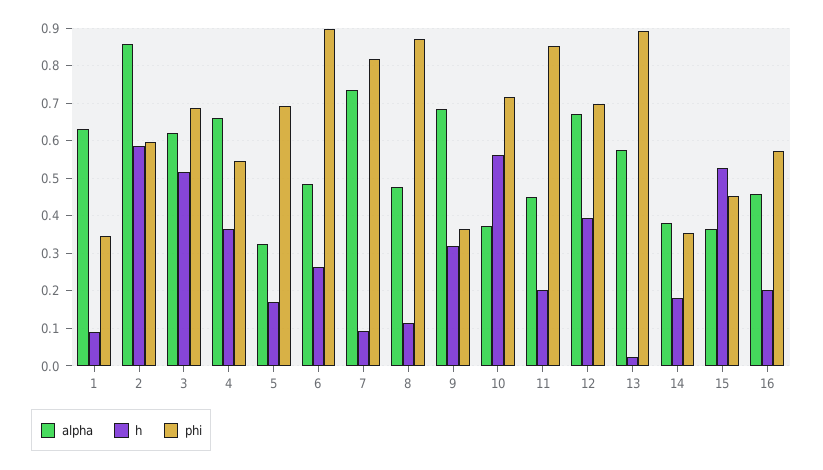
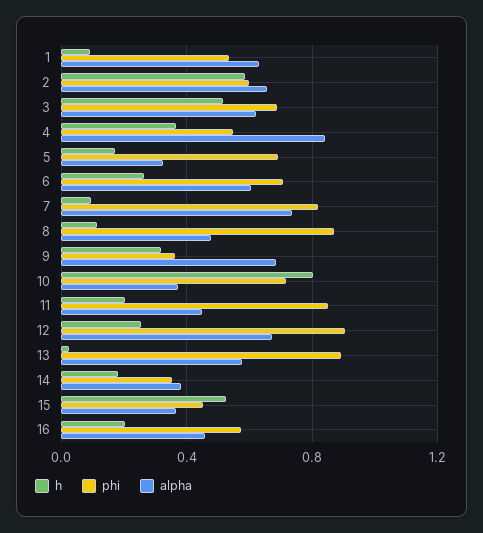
  {
    "alpha": {
      "1": 0.64,
-     "2": 0.86,
+     "2": 0.65,
      "3": 0.62,
-     "4": 0.66,
+     "4": 0.85,
      "5": 0.32,
-     "6": 0.48,
+     "6": 0.6,
      "7": 0.74,
      "8": 0.48,
      "9": 0.68,
      "10": 0.38,
      "11": 0.44,
      "12": 0.68,
      "13": 0.58,
      "14": 0.38,
      "15": 0.36,
      "16": 0.46
    },
    "h": {
      "1": 0.1,
      "2": 0.58,
      "3": 0.52,
      "4": 0.36,
      "5": 0.18,
      "6": 0.26,
      "7": 0.1,
      "8": 0.12,
      "9": 0.32,
-     "10": 0.56,
+     "10": 0.8,
      "11": 0.2,
-     "12": 0.4,
+     "12": 0.25,
      "13": 0.02,
      "14": 0.18,
      "15": 0.52,
      "16": 0.2
    },
    "phi": {
-     "1": 0.34,
+     "1": 0.55,
      "2": 0.6,
      "3": 0.68,
      "4": 0.54,
      "5": 0.7,
-     "6": 0.9,
+     "6": 0.7,
      "7": 0.82,
      "8": 0.88,
      "9": 0.36,
      "10": 0.72,
      "11": 0.86,
-     "12": 0.7,
+     "12": 0.9,
      "13": 0.9,
      "14": 0.36,
      "15": 0.46,
      "16": 0.58
    }
  }

